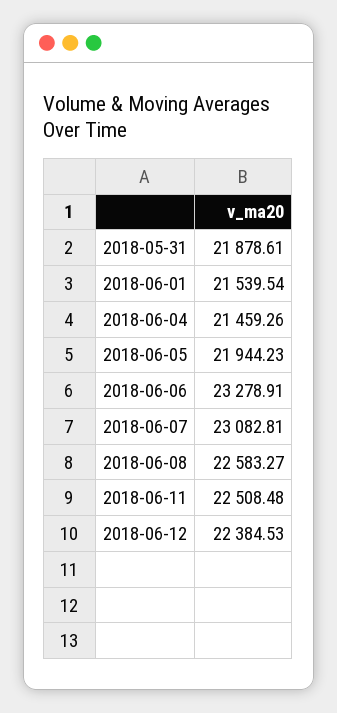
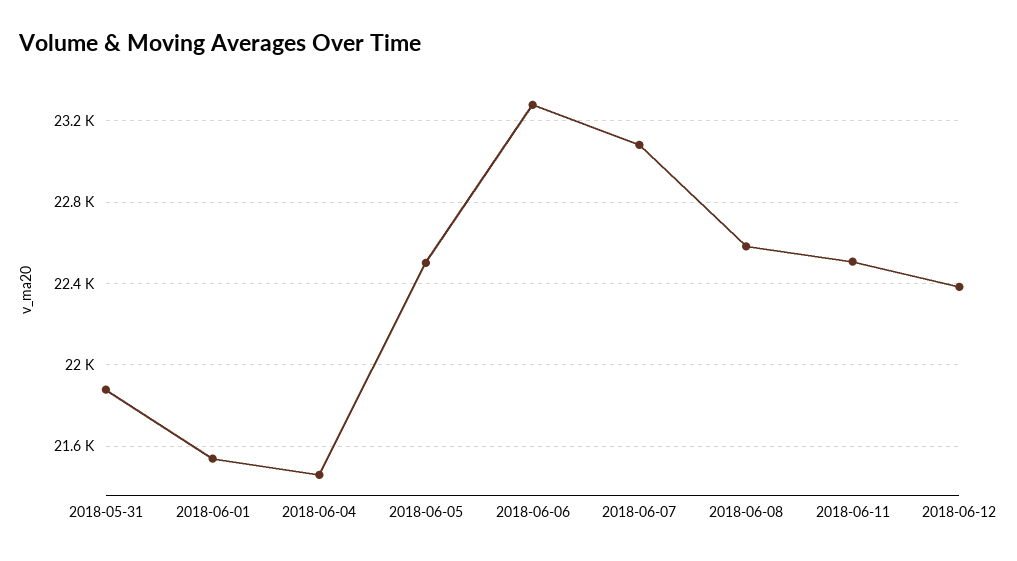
  {
    "2018-05-31": 21878.61,
    "2018-06-01": 21539.54,
    "2018-06-04": 21459.26,
-   "2018-06-05": 21944.23,
+   "2018-06-05": 22500,
    "2018-06-06": 23278.91,
    "2018-06-07": 23082.81,
    "2018-06-08": 22583.27,
    "2018-06-11": 22508.48,
    "2018-06-12": 22384.53
  }

